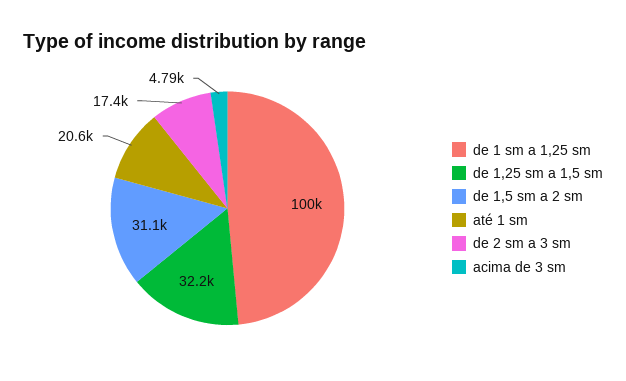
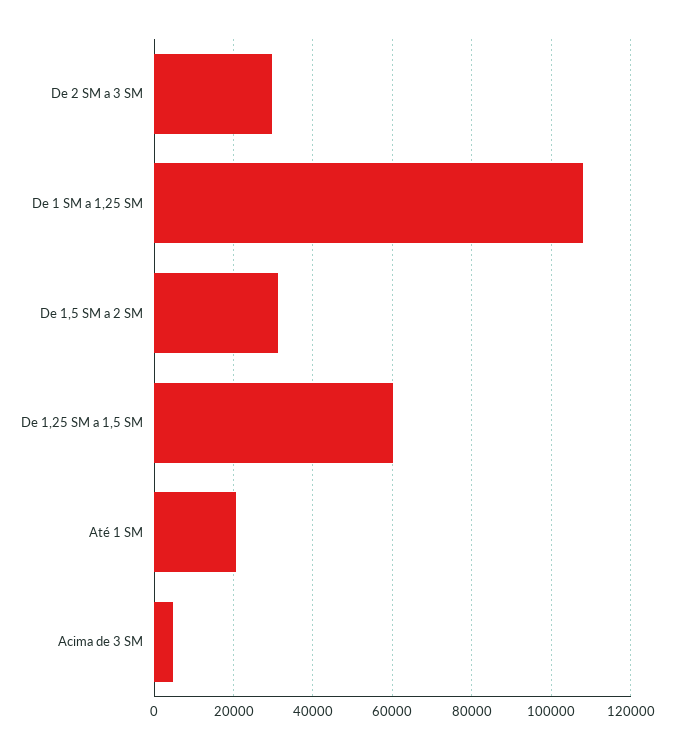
  {
-   "de 1 sm a 1,25 sm": 100000,
+   "de 1 sm a 1,25 sm": 108000,
-   "de 1,25 sm a 1,5 sm": 32200,
+   "de 1,25 sm a 1,5 sm": 60000,
    "de 1,5 sm a 2 sm": 31100,
    "até 1 sm": 20600,
-   "de 2 sm a 3 sm": 17400,
+   "de 2 sm a 3 sm": 30000,
    "acima de 3 sm": 4790
  }

